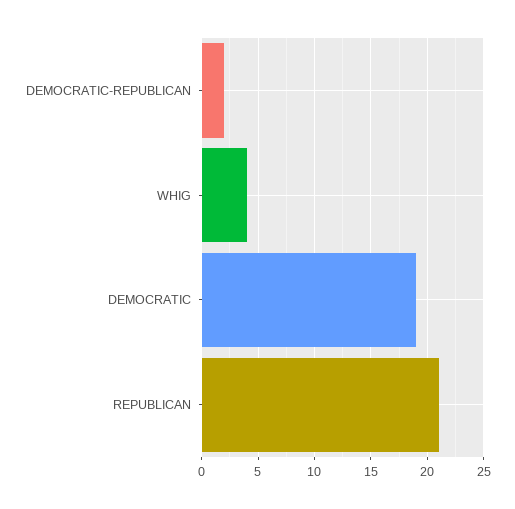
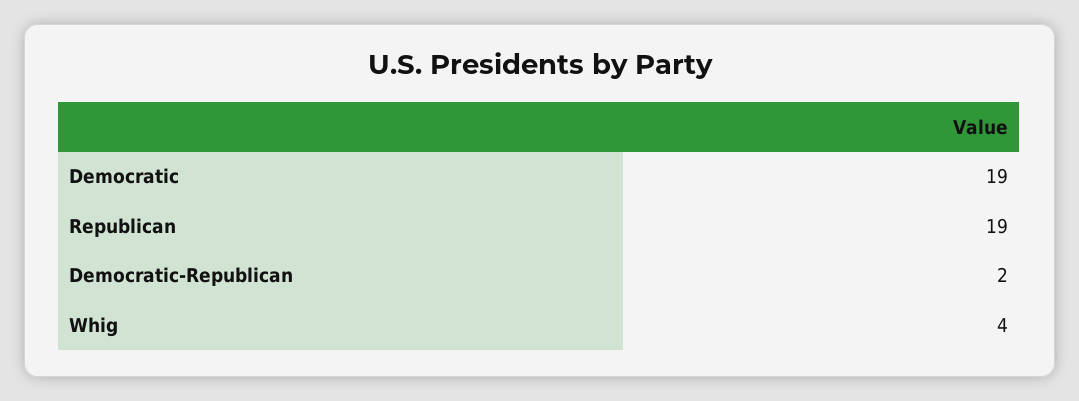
  {
    "DEMOCRATIC-REPUBLICAN": 2,
    "WHIG": 4,
    "DEMOCRATIC": 19,
-   "REPUBLICAN": 21
+   "REPUBLICAN": 19
  }

